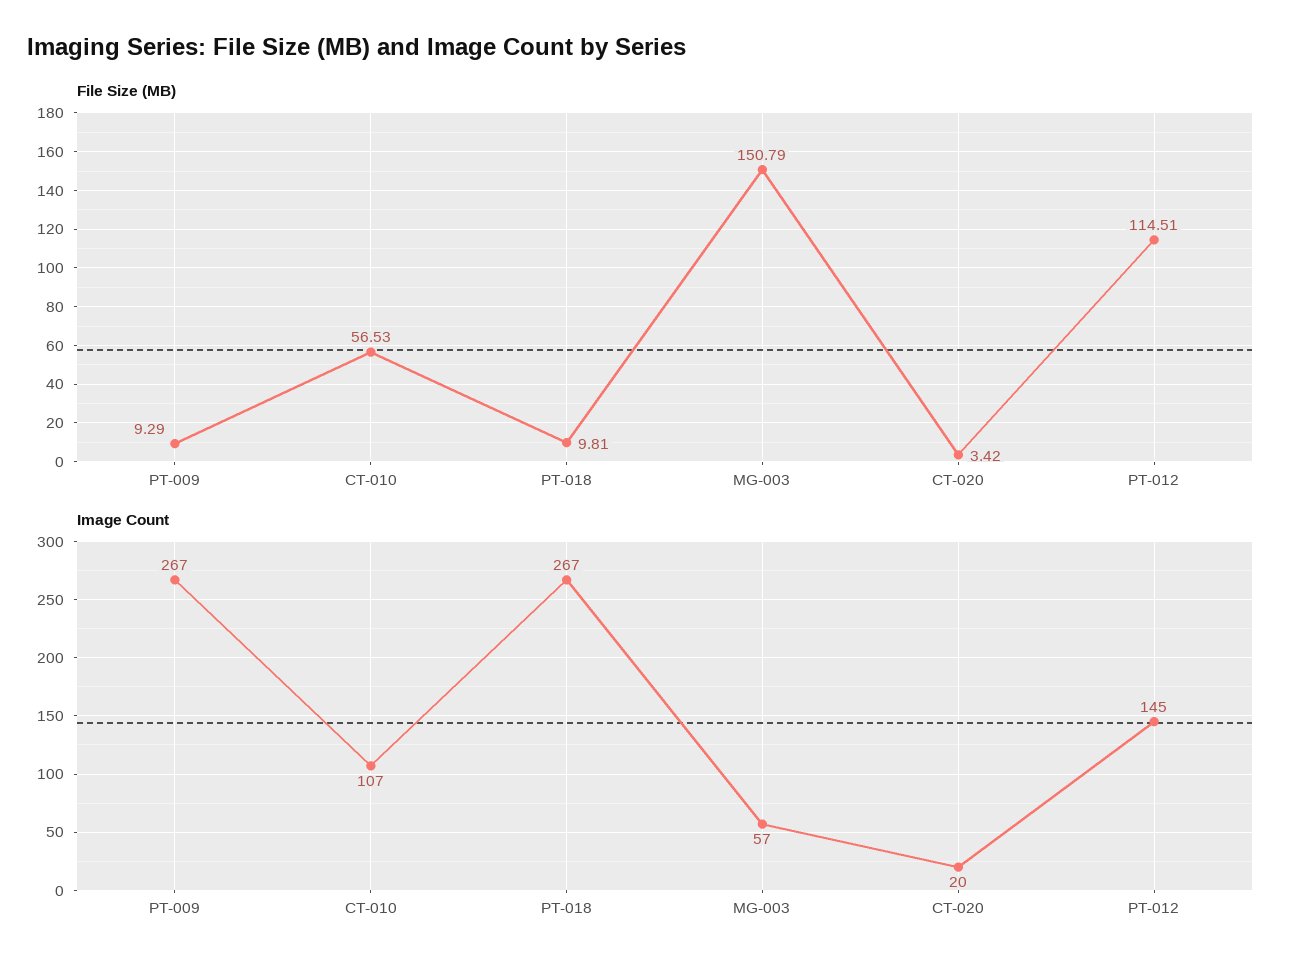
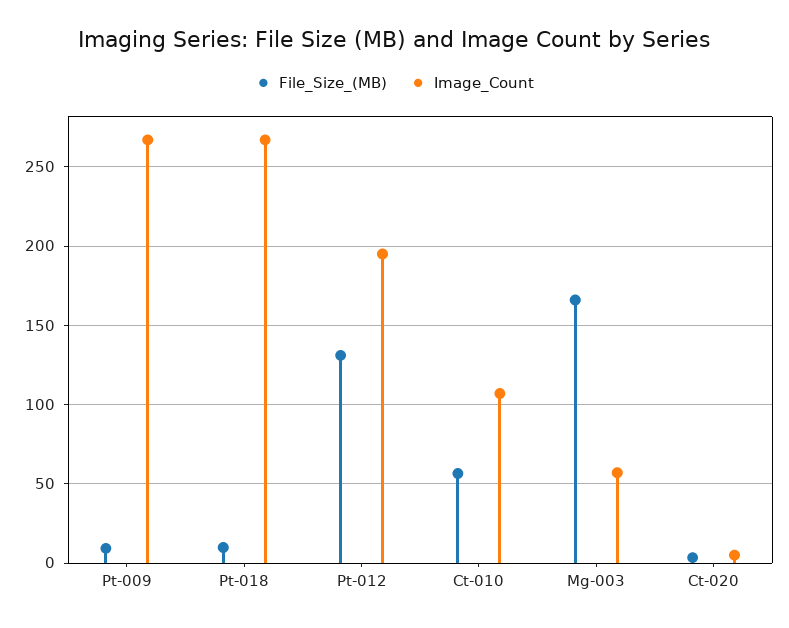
  {
    "File Size (MB)": {
      "PT-009": 9.29,
      "CT-010": 56.53,
      "PT-018": 9.81,
-     "MG-003": 150.79,
+     "MG-003": 165,
      "CT-020": 3.42,
-     "PT-012": 114.51
+     "PT-012": 130
    },
    "Image Count": {
      "PT-009": 267,
      "CT-010": 107,
      "PT-018": 267,
      "MG-003": 57,
-     "CT-020": 20,
+     "CT-020": 5,
-     "PT-012": 145
+     "PT-012": 195
    }
  }

